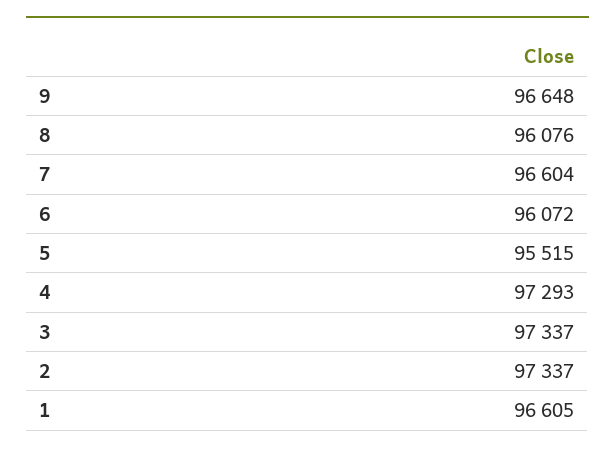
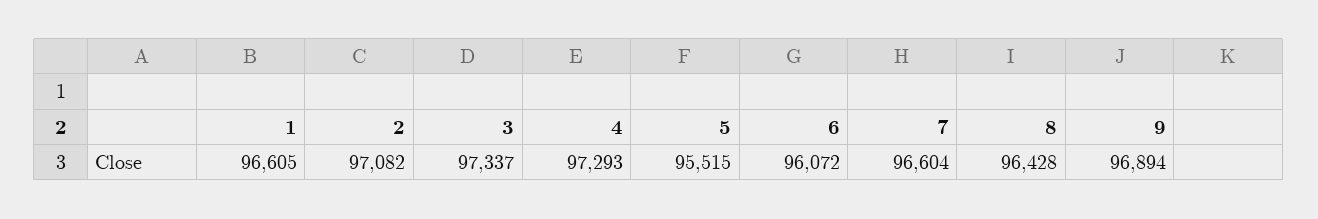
  {
-   "9": 96648,
+   "9": 96894,
-   "8": 96076,
+   "8": 96428,
    "7": 96604,
    "6": 96072,
    "5": 95515,
    "4": 97293,
    "3": 97337,
-   "2": 97337,
+   "2": 97082,
    "1": 96605
  }

